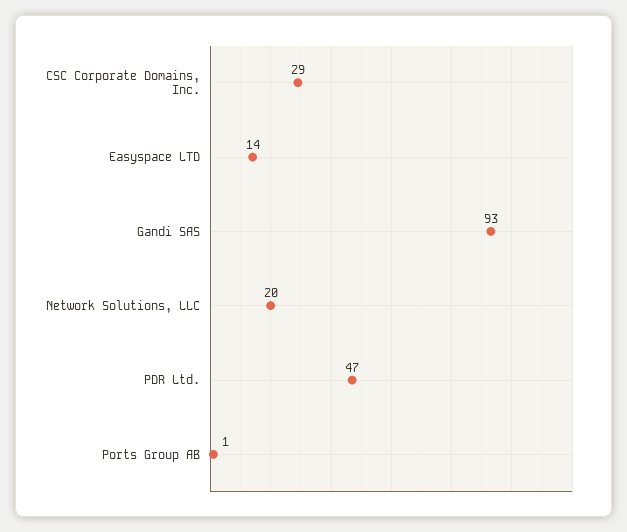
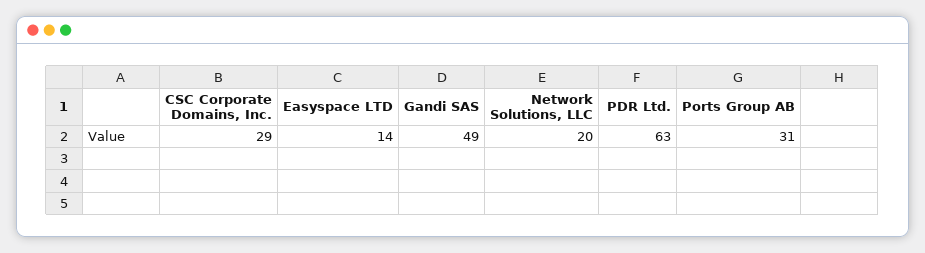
  {
    "CSC Corporate Domains, Inc.": 29,
    "Easyspace LTD": 14,
-   "Gandi SAS": 93,
+   "Gandi SAS": 49,
    "Network Solutions, LLC": 20,
-   "PDR Ltd.": 47,
+   "PDR Ltd.": 63,
-   "Ports Group AB": 1
+   "Ports Group AB": 31
  }

